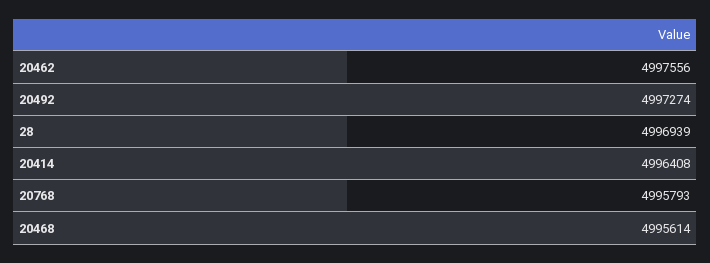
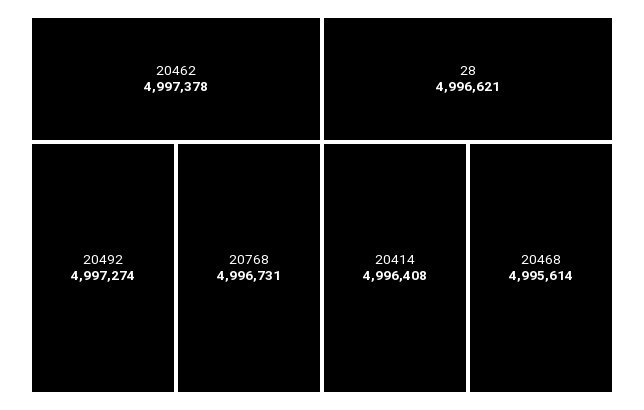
  {
-   "20462": 4997556,
+   "20462": 4997378,
    "20492": 4997274,
-   "28": 4996939,
+   "28": 4996621,
    "20414": 4996408,
-   "20768": 4995793,
+   "20768": 4996731,
    "20468": 4995614
  }

